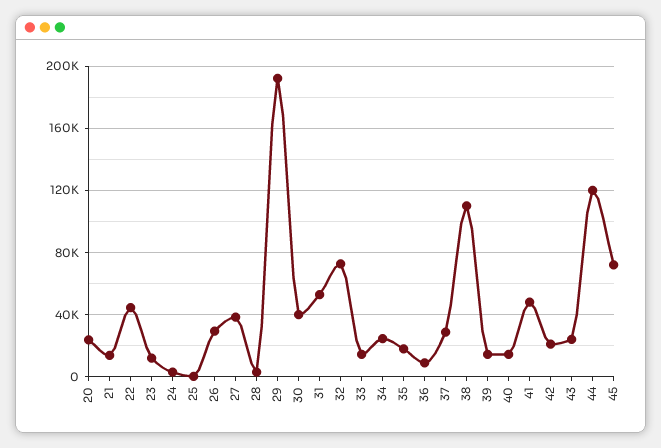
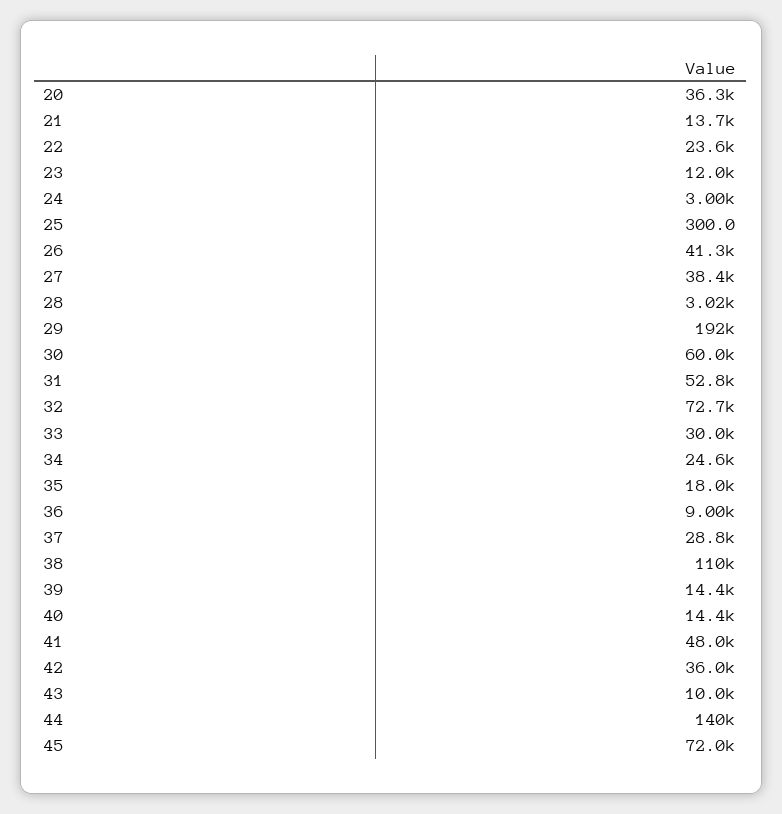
  {
-   "20": 25000,
+   "20": 36300,
    "21": 13700,
-   "22": 45000,
+   "22": 23600,
    "23": 12000,
    "24": 3000,
    "25": 300,
-   "26": 30000,
+   "26": 41300,
    "27": 38400,
    "28": 3020,
    "29": 192000,
-   "30": 40000,
+   "30": 60000,
    "31": 52800,
    "32": 72700,
-   "33": 15000,
+   "33": 30000,
    "34": 24600,
    "35": 18000,
    "36": 9000,
    "37": 28800,
    "38": 110000,
    "39": 14400,
    "40": 14400,
    "41": 48000,
-   "42": 20000,
+   "42": 36000,
-   "43": 25000,
+   "43": 10000,
-   "44": 120000,
+   "44": 140000,
    "45": 72000
  }

